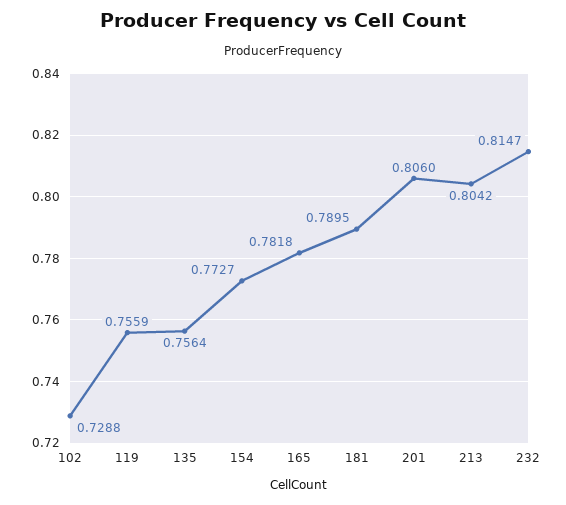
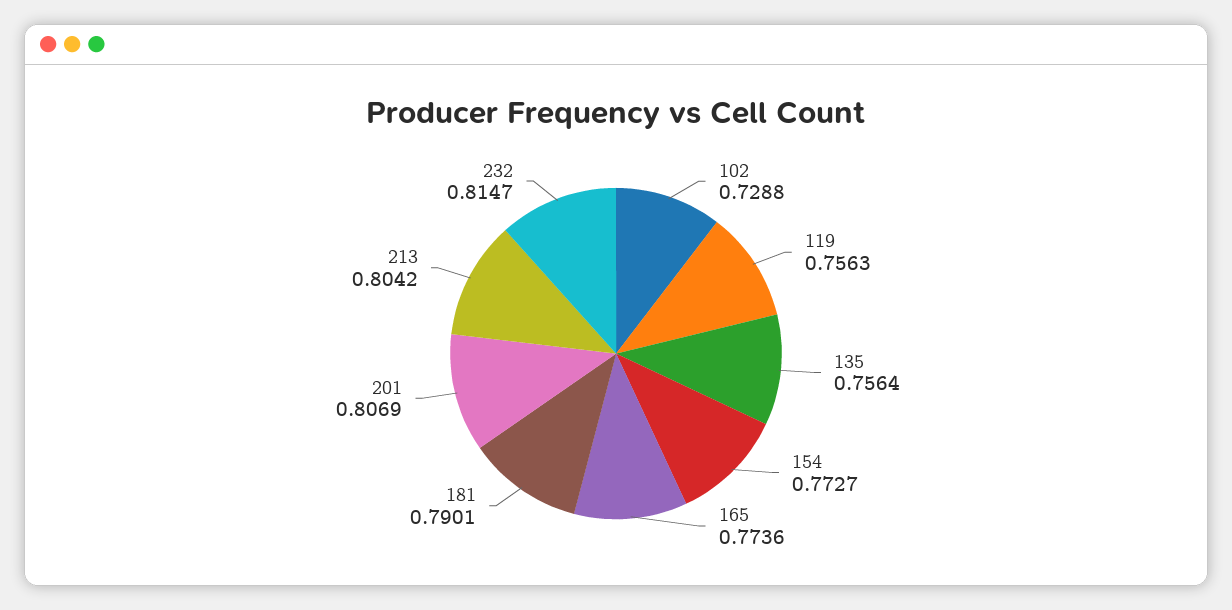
  {
    "102": 0.7288,
-   "119": 0.7559,
+   "119": 0.7563,
    "135": 0.7564,
    "154": 0.7727,
-   "165": 0.7818,
+   "165": 0.7736,
-   "181": 0.7895,
+   "181": 0.7901,
-   "201": 0.806,
+   "201": 0.8069,
    "213": 0.8042,
    "232": 0.8147
  }

